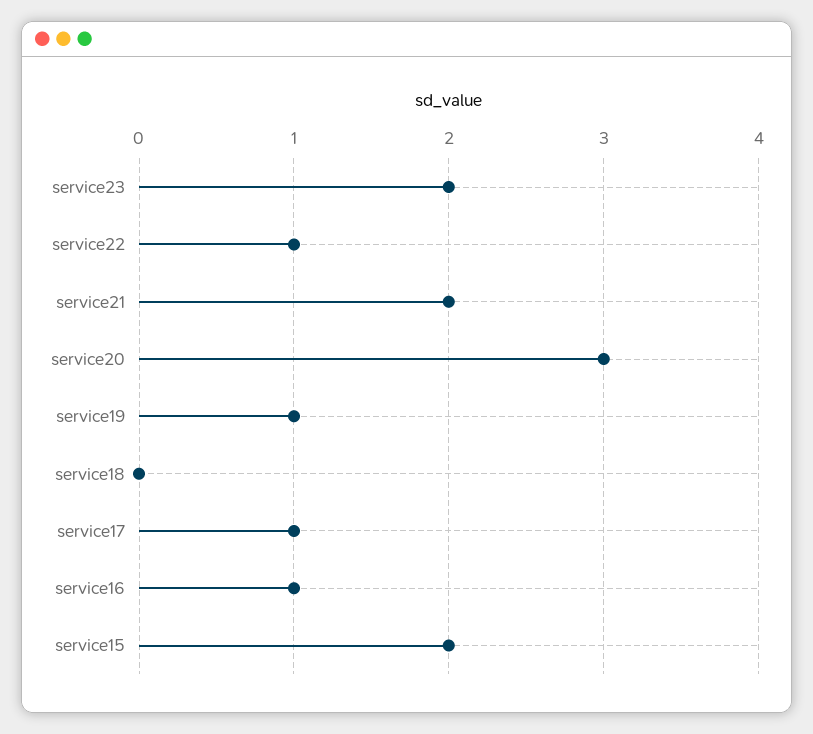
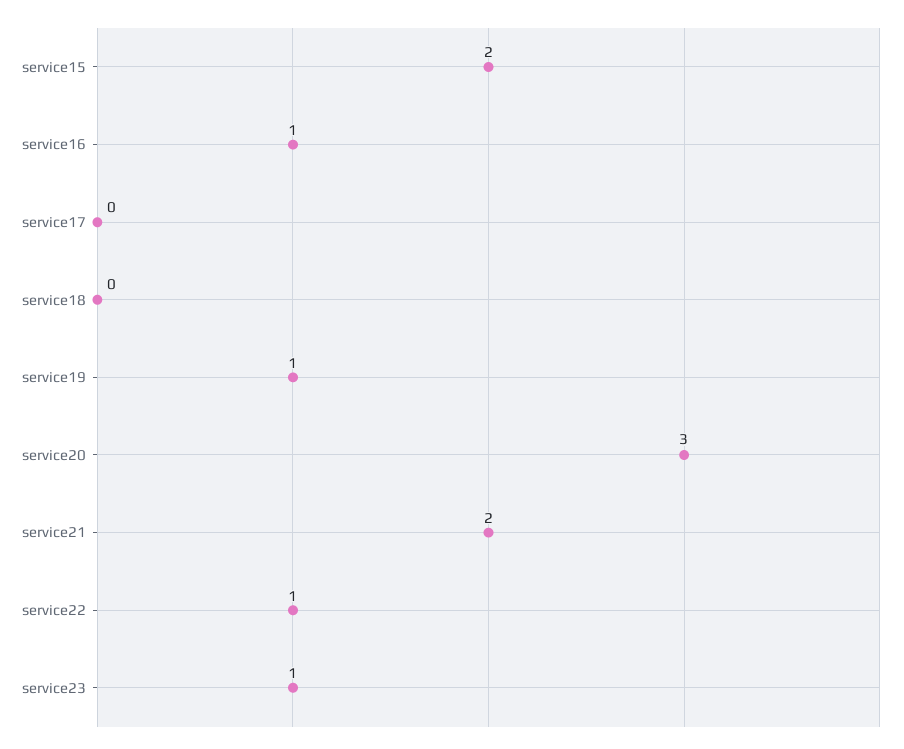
  {
-   "service23": 2,
+   "service23": 1,
    "service22": 1,
    "service21": 2,
    "service20": 3,
    "service19": 1,
    "service18": 0,
-   "service17": 1,
+   "service17": 0,
    "service16": 1,
    "service15": 2
  }

